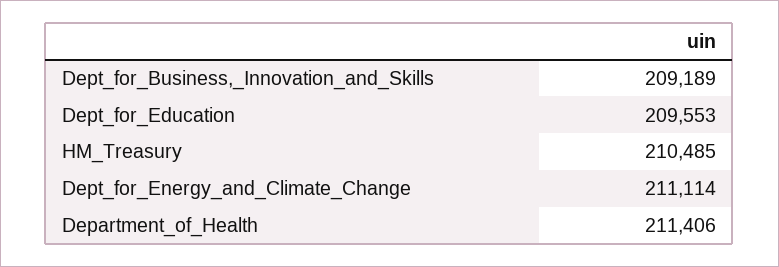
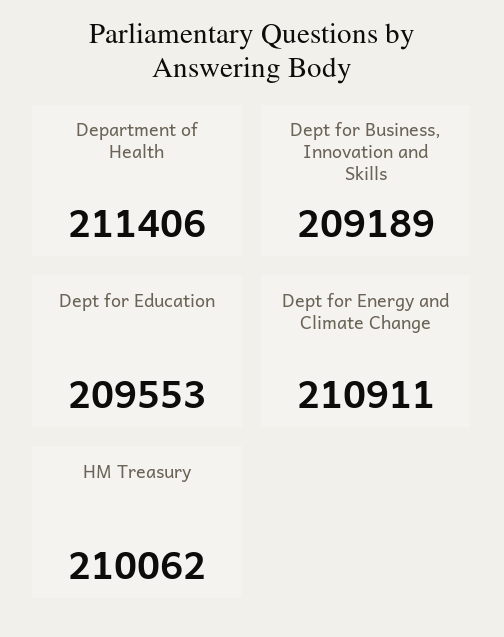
  {
    "Dept_for_Business,_Innovation_and_Skills": 209189,
    "Dept_for_Education": 209553,
-   "HM_Treasury": 210485,
+   "HM_Treasury": 210062,
-   "Dept_for_Energy_and_Climate_Change": 211114,
+   "Dept_for_Energy_and_Climate_Change": 210911,
    "Department_of_Health": 211406
  }

